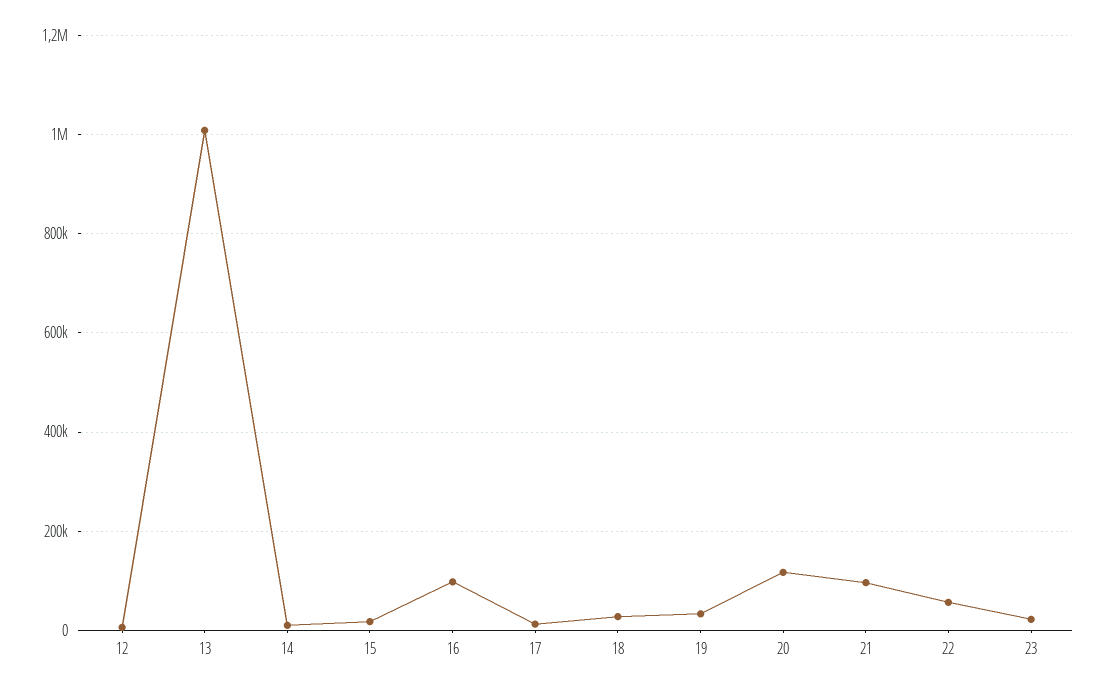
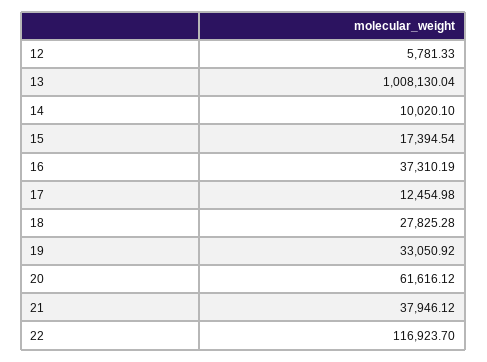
  {
    "12": 5781.33,
    "13": 1008130.04,
    "14": 10020.1,
    "15": 17394.54,
-   "16": 100000,
+   "16": 37310.19,
    "17": 12454.98,
    "18": 27825.28,
    "19": 33050.92,
-   "20": 120000,
+   "20": 61616.12,
-   "21": 100000,
+   "21": 37946.12,
-   "22": 60000,
+   "22": 116923.7
-   "23": 20000
  }

